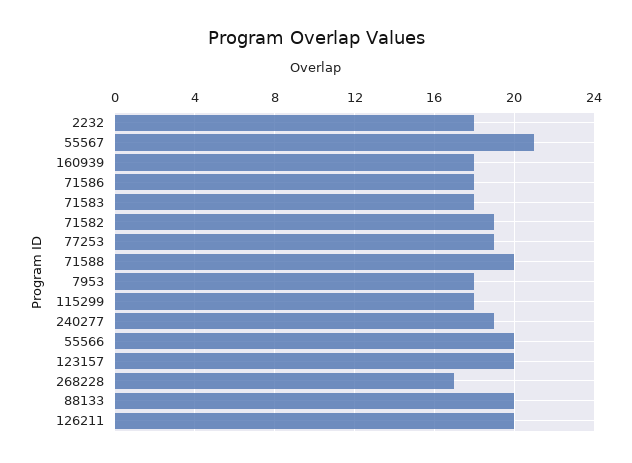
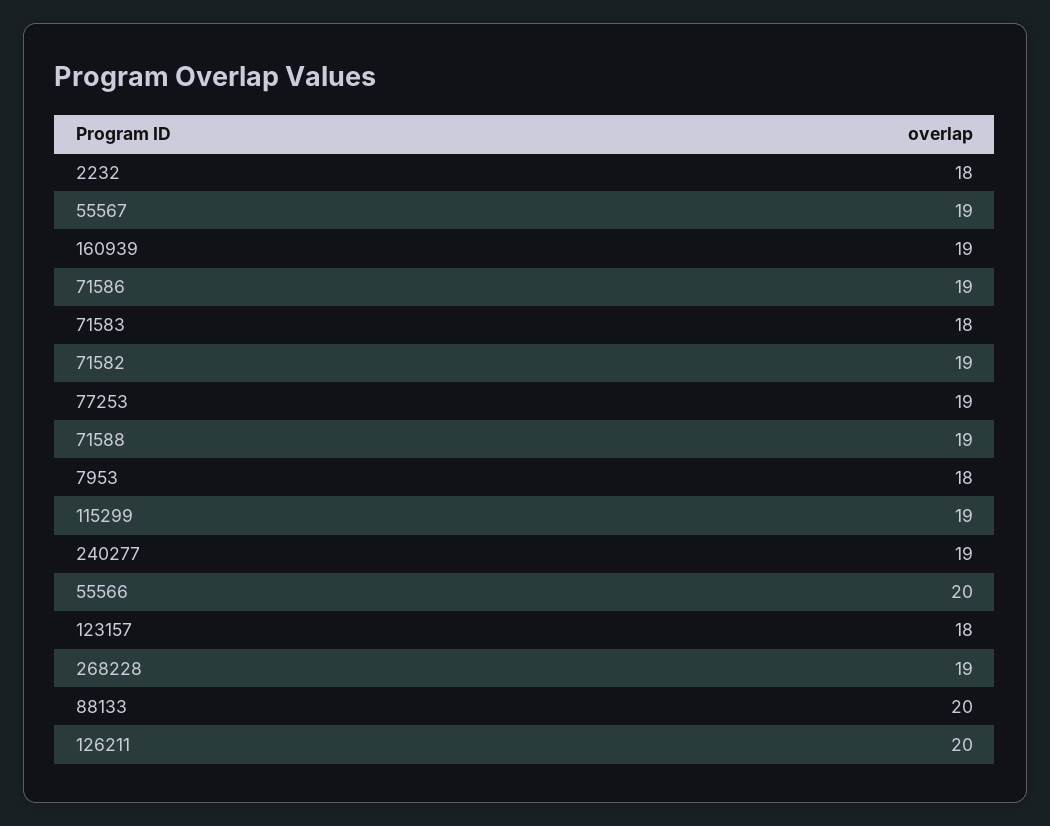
  {
    "2232": 18,
-   "55567": 21,
+   "55567": 19,
-   "160939": 18,
+   "160939": 19,
-   "71586": 18,
+   "71586": 19,
    "71583": 18,
    "71582": 19,
    "77253": 19,
-   "71588": 20,
+   "71588": 19,
    "7953": 18,
-   "115299": 18,
+   "115299": 19,
    "240277": 19,
    "55566": 20,
-   "123157": 20,
+   "123157": 18,
-   "268228": 17,
+   "268228": 19,
    "88133": 20,
    "126211": 20
  }

